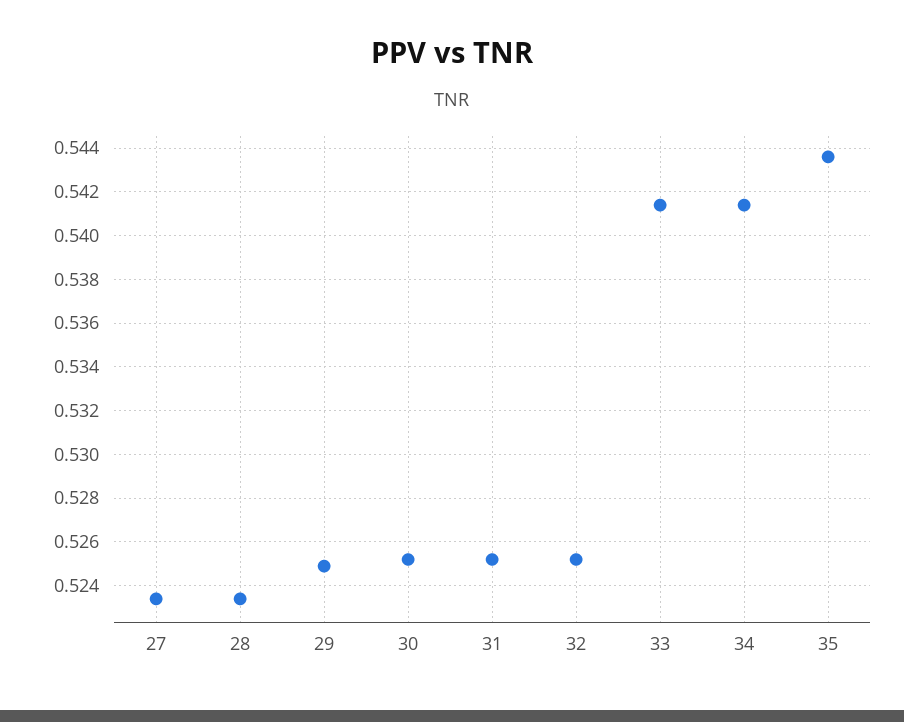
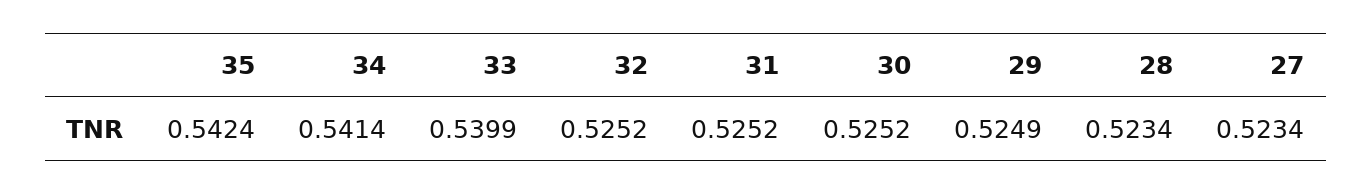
  {
    "27": 0.5234,
    "28": 0.5234,
    "29": 0.5249,
    "30": 0.5252,
    "31": 0.5252,
    "32": 0.5252,
-   "33": 0.5415,
+   "33": 0.5399,
    "34": 0.5414,
-   "35": 0.5435
+   "35": 0.5424
  }

